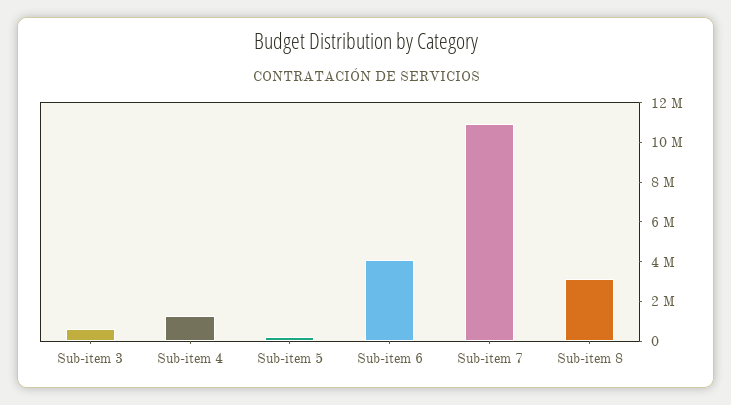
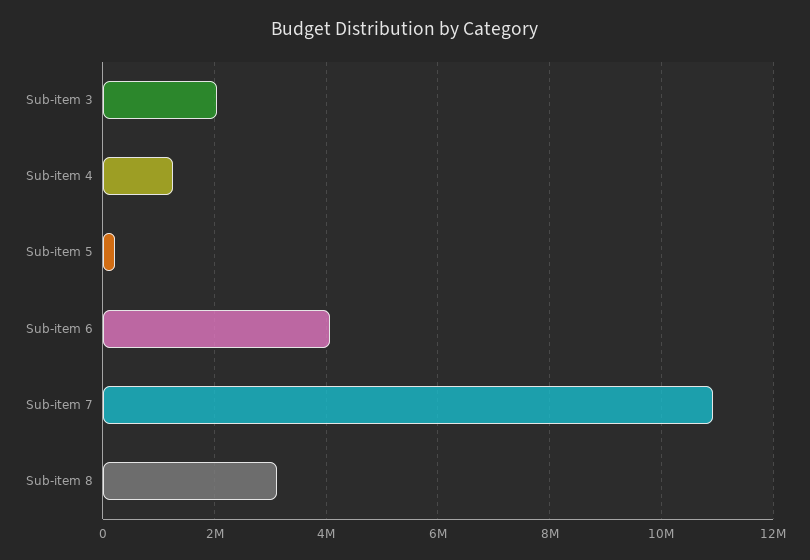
  {
-   "Sub-item 3": 500000,
+   "Sub-item 3": 2000000,
    "Sub-item 4": 1200000,
    "Sub-item 5": 200000,
    "Sub-item 6": 4000000,
    "Sub-item 7": 11000000,
    "Sub-item 8": 3200000
  }

